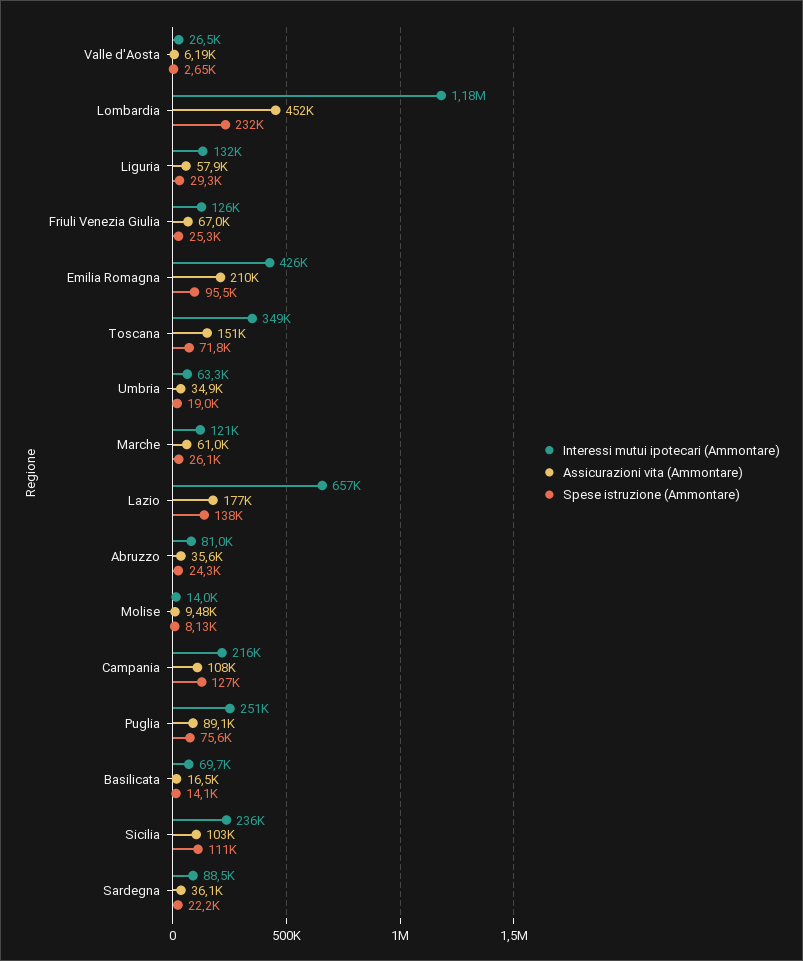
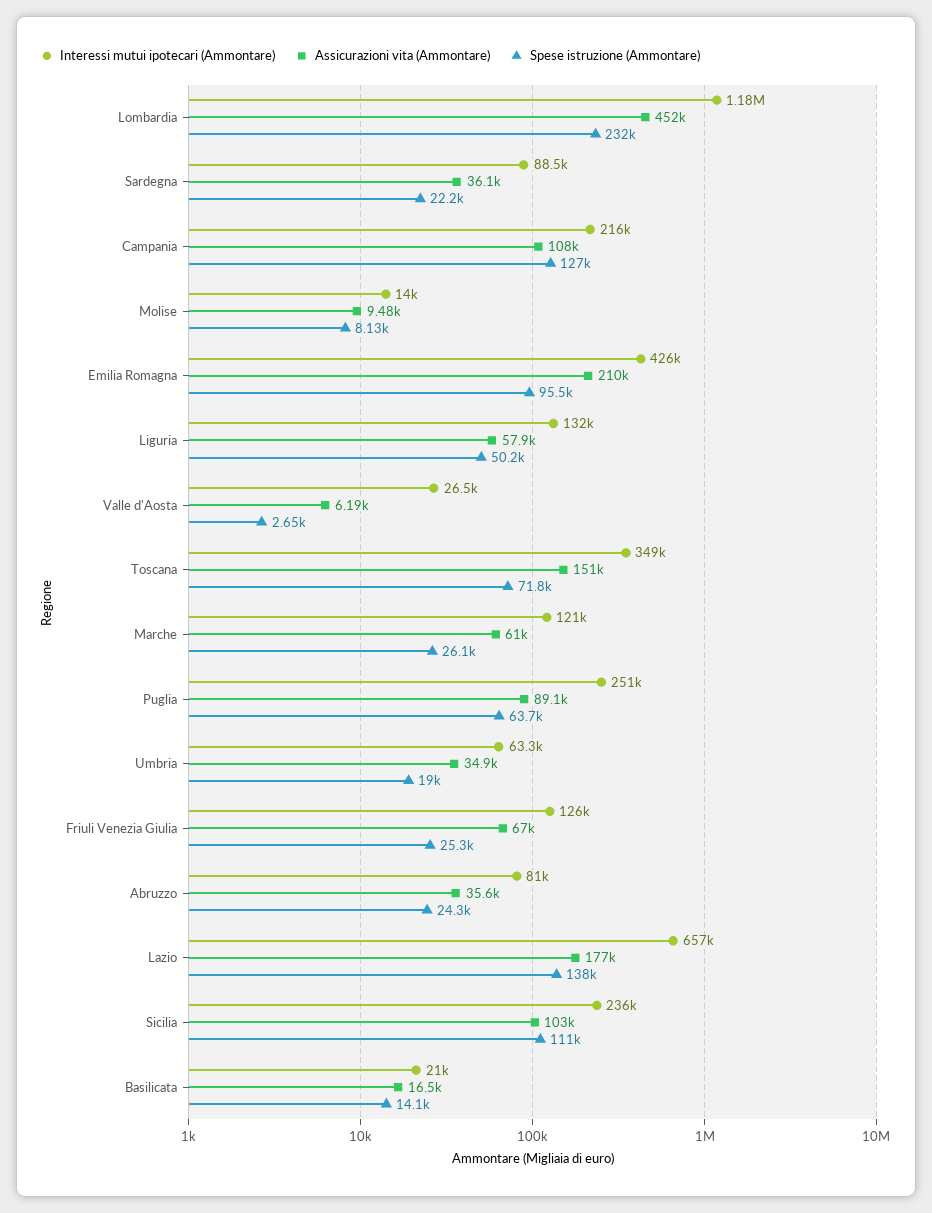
  {
    "Interessi mutui ipotecari (Ammontare)": {
      "Valle d'Aosta": 26500,
      "Lombardia": 1180000,
      "Liguria": 132000,
      "Friuli Venezia Giulia": 126000,
      "Emilia Romagna": 426000,
      "Toscana": 349000,
      "Umbria": 63300,
      "Marche": 121000,
      "Lazio": 657000,
      "Abruzzo": 81000,
      "Molise": 14000,
      "Campania": 216000,
      "Puglia": 251000,
-     "Basilicata": 69700,
+     "Basilicata": 21000,
      "Sicilia": 236000,
      "Sardegna": 88500
    },
    "Assicurazioni vita (Ammontare)": {
      "Valle d'Aosta": 6190,
      "Lombardia": 452000,
      "Liguria": 57900,
      "Friuli Venezia Giulia": 67000,
      "Emilia Romagna": 210000,
      "Toscana": 151000,
      "Umbria": 34900,
      "Marche": 61000,
      "Lazio": 177000,
      "Abruzzo": 35600,
      "Molise": 9480,
      "Campania": 108000,
      "Puglia": 89100,
      "Basilicata": 16500,
      "Sicilia": 103000,
      "Sardegna": 36100
    },
    "Spese istruzione (Ammontare)": {
      "Valle d'Aosta": 2650,
      "Lombardia": 232000,
-     "Liguria": 29300,
+     "Liguria": 50200,
      "Friuli Venezia Giulia": 25300,
      "Emilia Romagna": 95500,
      "Toscana": 71800,
      "Umbria": 19000,
      "Marche": 26100,
      "Lazio": 138000,
      "Abruzzo": 24300,
      "Molise": 8130,
      "Campania": 127000,
-     "Puglia": 75600,
+     "Puglia": 63700,
      "Basilicata": 14100,
      "Sicilia": 111000,
      "Sardegna": 22200
    }
  }

